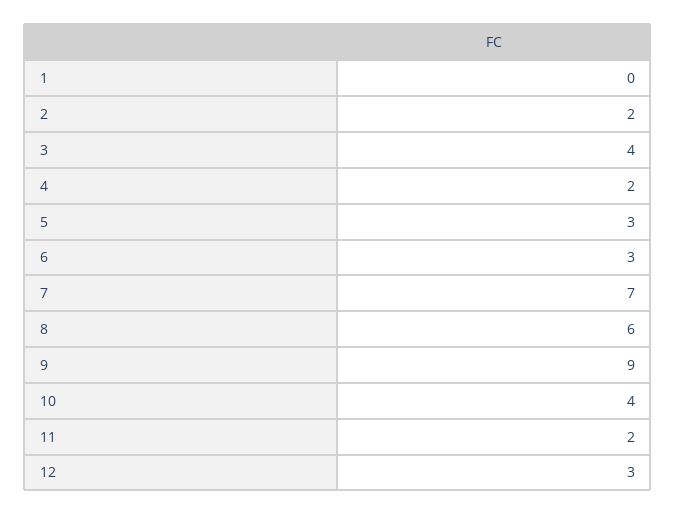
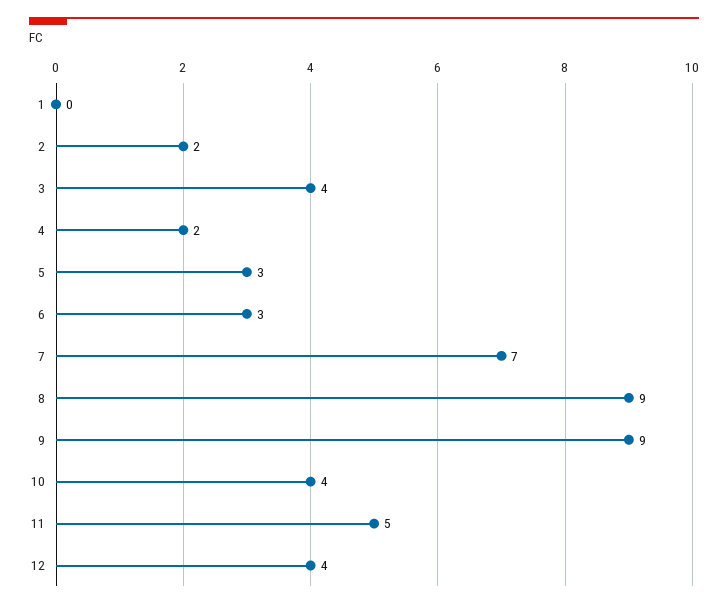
  {
    "1": 0,
    "2": 2,
    "3": 4,
    "4": 2,
    "5": 3,
    "6": 3,
    "7": 7,
-   "8": 6,
+   "8": 9,
    "9": 9,
    "10": 4,
-   "11": 2,
+   "11": 5,
-   "12": 3
+   "12": 4
  }

